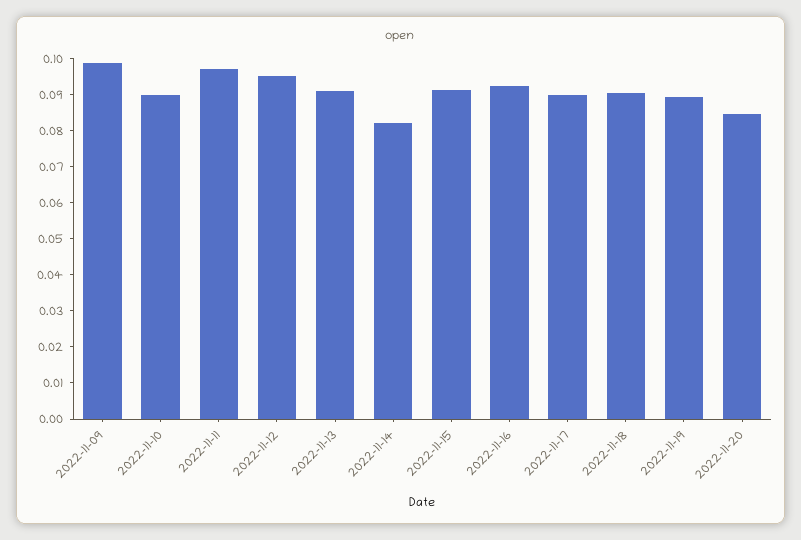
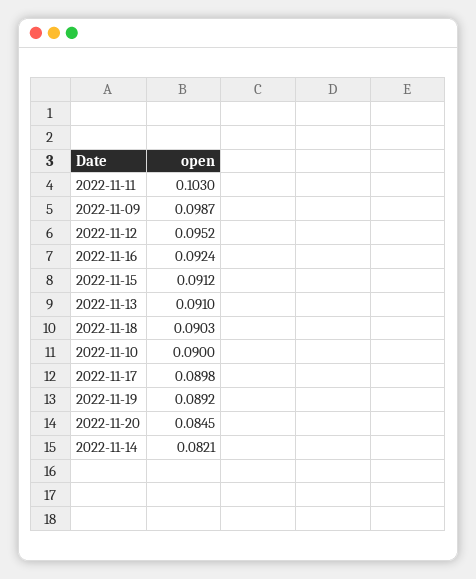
  {
    "2022-11-09": 0.0987,
    "2022-11-10": 0.09,
-   "2022-11-11": 0.0975,
+   "2022-11-11": 0.103,
    "2022-11-12": 0.0952,
    "2022-11-13": 0.091,
    "2022-11-14": 0.0821,
    "2022-11-15": 0.0912,
    "2022-11-16": 0.0924,
    "2022-11-17": 0.0898,
    "2022-11-18": 0.0903,
    "2022-11-19": 0.0892,
    "2022-11-20": 0.0845
  }

